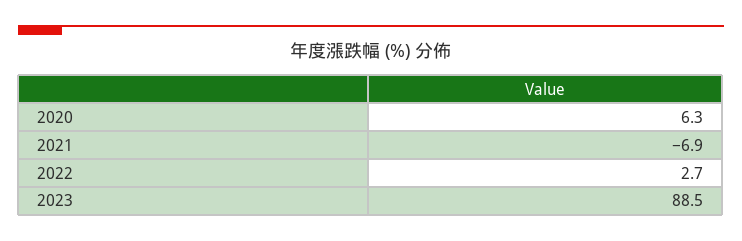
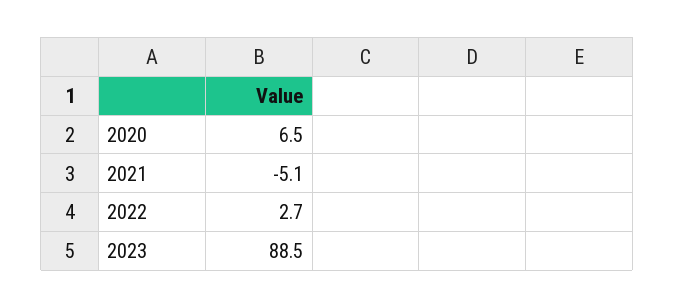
  {
-   "2020": 6.3,
+   "2020": 6.5,
-   "2021": -6.9,
+   "2021": -5.1,
    "2022": 2.7,
    "2023": 88.5
  }

